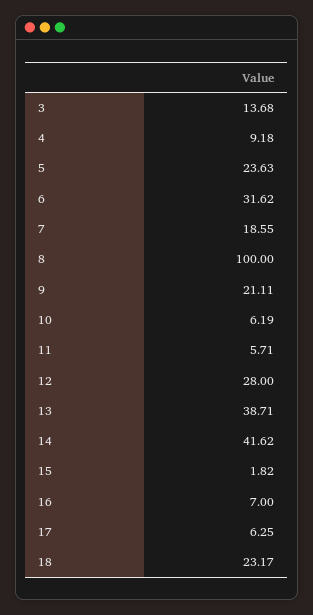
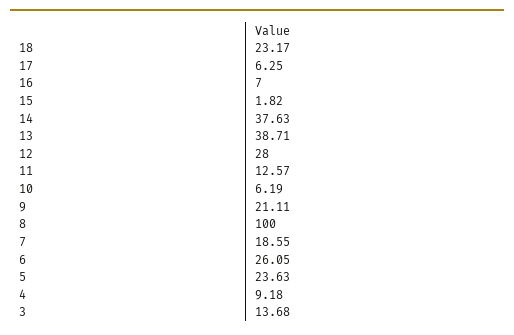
  {
    "3": 13.68,
    "4": 9.18,
    "5": 23.63,
-   "6": 31.62,
+   "6": 26.05,
    "7": 18.55,
    "8": 100,
    "9": 21.11,
    "10": 6.19,
-   "11": 5.71,
+   "11": 12.57,
    "12": 28,
    "13": 38.71,
-   "14": 41.62,
+   "14": 37.63,
    "15": 1.82,
    "16": 7,
    "17": 6.25,
    "18": 23.17
  }

